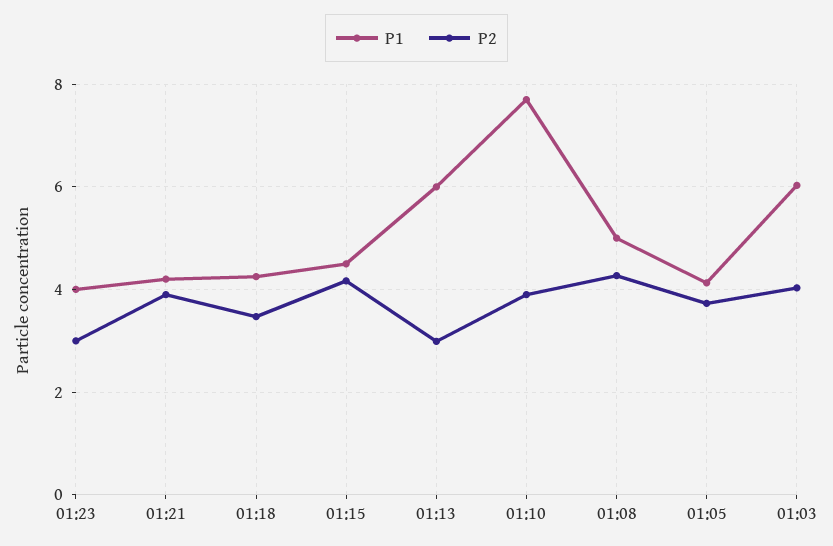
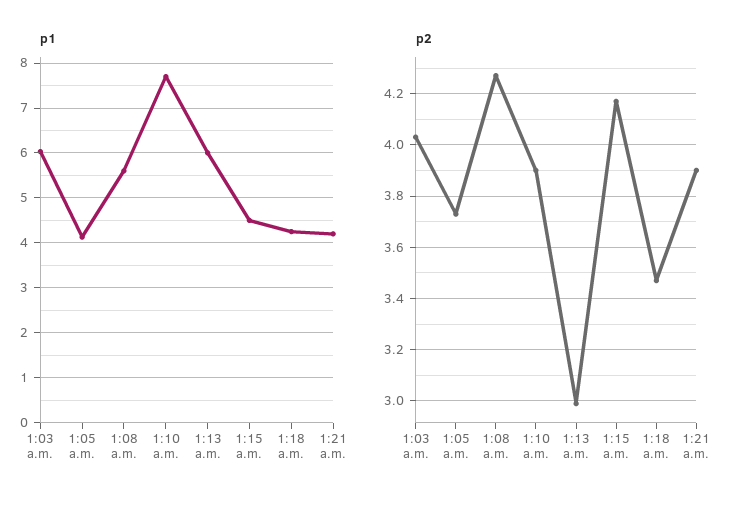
  {
    "P1": {
-     "01:23": 4,
      "01:21": 4.2,
      "01:18": 4.2,
      "01:15": 4.6,
      "01:13": 6,
      "01:10": 7.8,
-     "01:08": 5,
+     "01:08": 5.6,
      "01:05": 4.2,
      "01:03": 6
    },
    "P2": {
-     "01:23": 3,
      "01:21": 3.9,
      "01:18": 3.45,
      "01:15": 4.15,
      "01:13": 3,
      "01:10": 3.9,
      "01:08": 4.25,
      "01:05": 3.75,
      "01:03": 4.05
    }
  }

